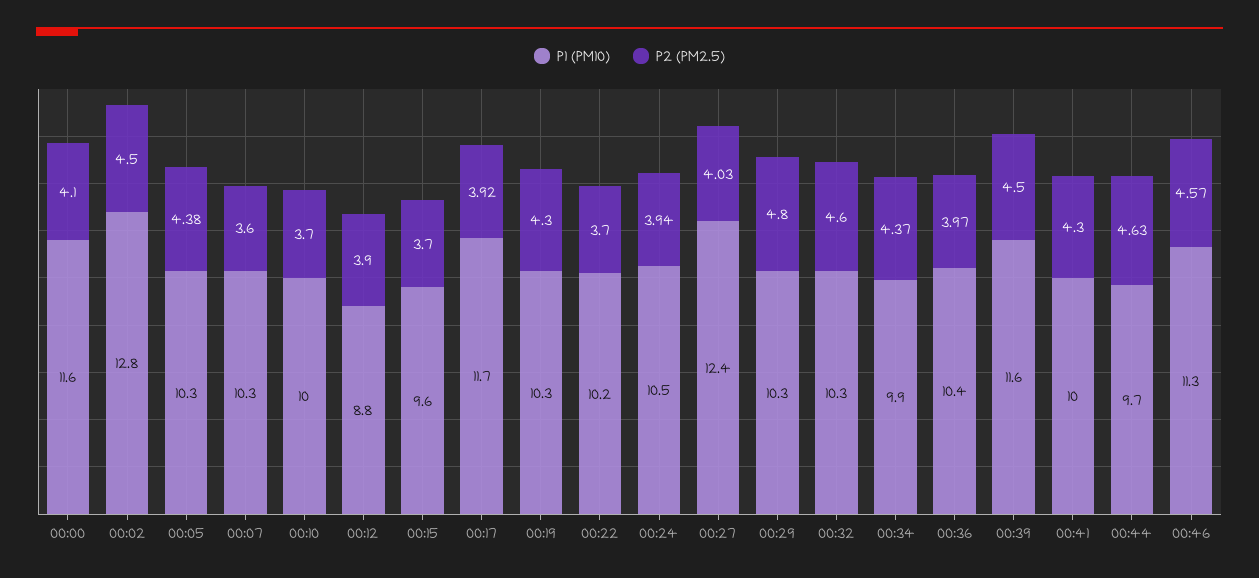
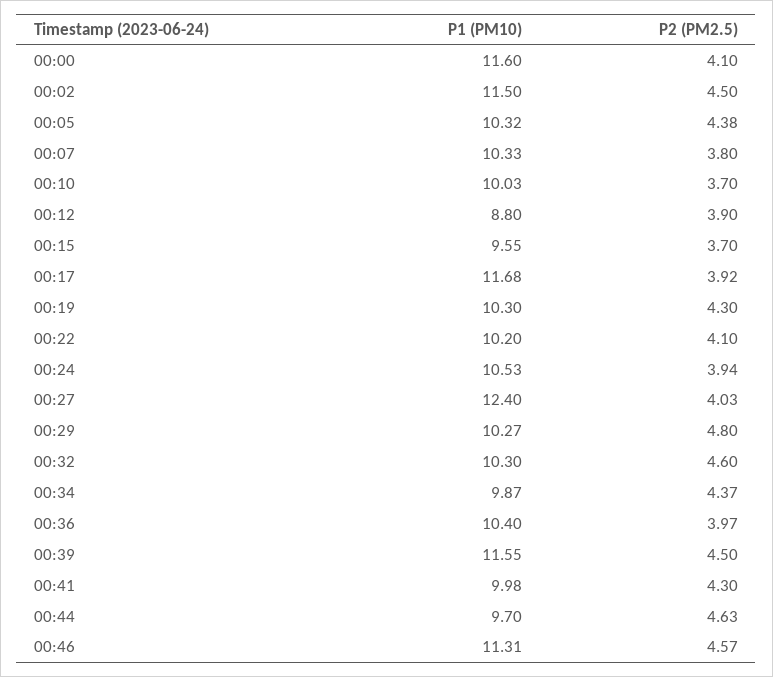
  {
    "P1 (PM10)": {
      "00:00": 11.6,
-     "00:02": 12.8,
+     "00:02": 11.5,
      "00:05": 10.32,
      "00:07": 10.33,
      "00:10": 10.03,
      "00:12": 8.8,
      "00:15": 9.55,
      "00:17": 11.68,
      "00:19": 10.3,
      "00:22": 10.2,
      "00:24": 10.53,
      "00:27": 12.4,
      "00:29": 10.27,
      "00:32": 10.3,
      "00:34": 9.87,
      "00:36": 10.4,
      "00:39": 11.55,
      "00:41": 9.98,
      "00:44": 9.7,
      "00:46": 11.31
    },
    "P2 (PM2.5)": {
      "00:00": 4.1,
      "00:02": 4.5,
      "00:05": 4.38,
-     "00:07": 3.6,
+     "00:07": 3.8,
      "00:10": 3.7,
      "00:12": 3.9,
      "00:15": 3.7,
      "00:17": 3.92,
      "00:19": 4.3,
-     "00:22": 3.7,
+     "00:22": 4.1,
      "00:24": 3.94,
      "00:27": 4.03,
      "00:29": 4.8,
      "00:32": 4.6,
      "00:34": 4.37,
      "00:36": 3.97,
      "00:39": 4.5,
      "00:41": 4.3,
      "00:44": 4.63,
      "00:46": 4.57
    }
  }

